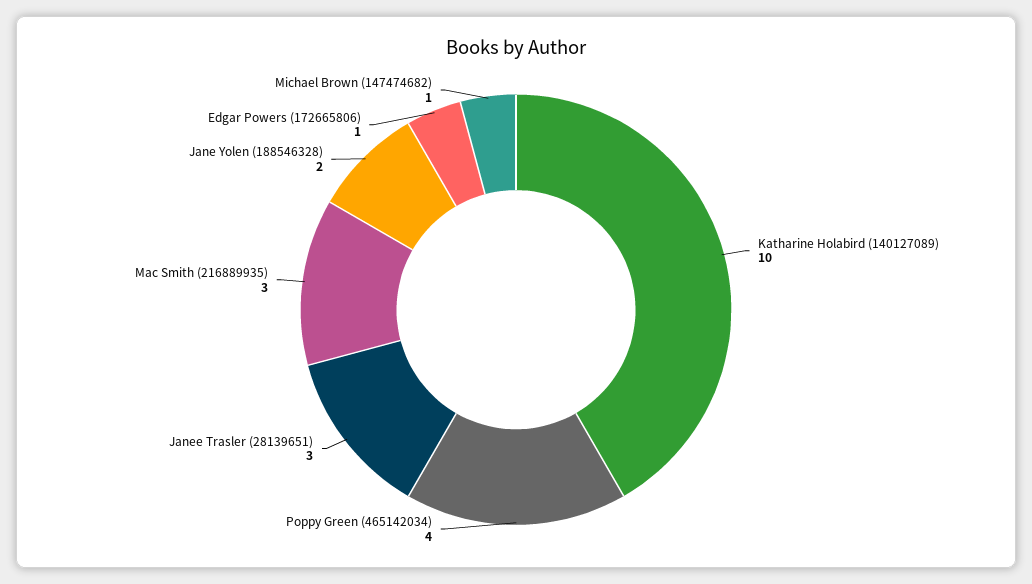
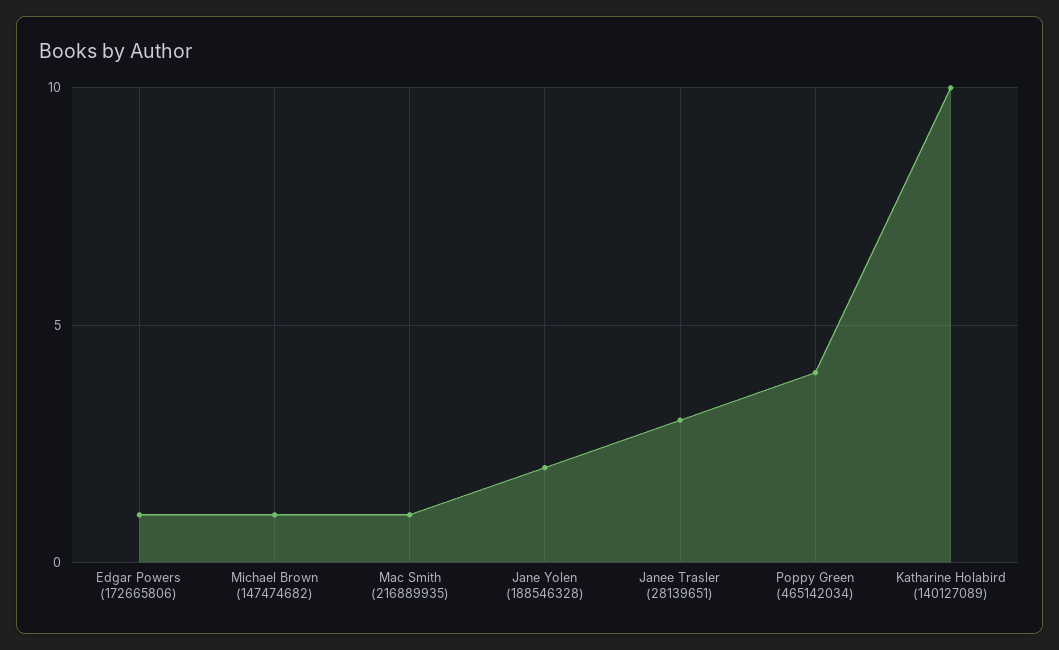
  {
    "Katharine Holabird (140127089)": 10,
    "Poppy Green (465142034)": 4,
    "Janee Trasler (28139651)": 3,
-   "Mac Smith (216889935)": 3,
+   "Mac Smith (216889935)": 1,
    "Jane Yolen (188546328)": 2,
    "Edgar Powers (172665806)": 1,
    "Michael Brown (147474682)": 1
  }

